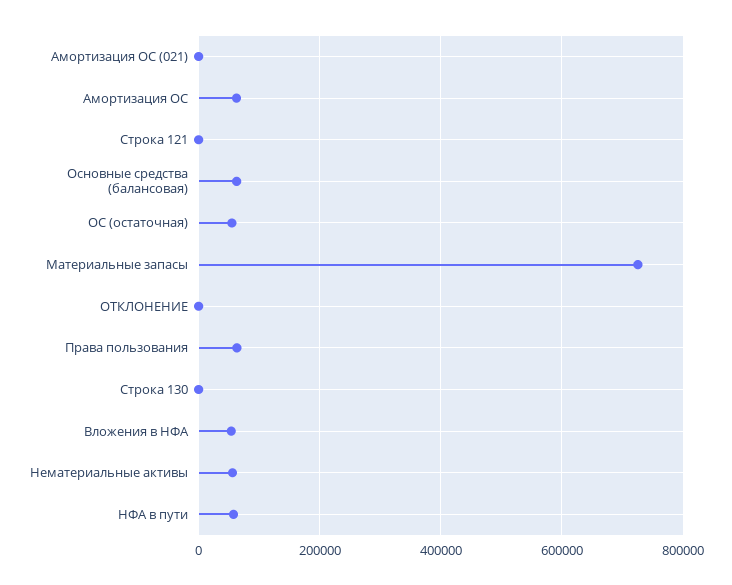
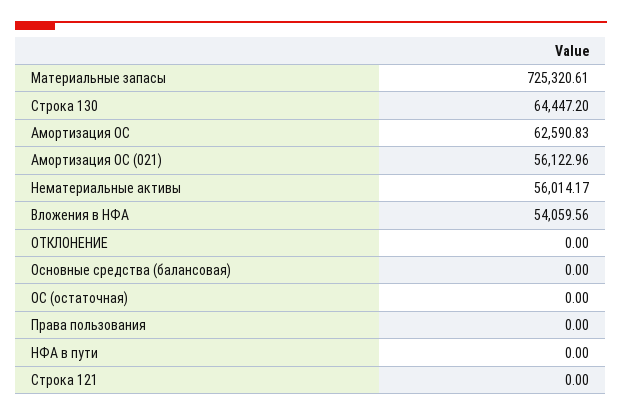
  {
-   "Амортизация ОС (021)": 0,
+   "Амортизация ОС (021)": 56122.96,
    "Амортизация ОС": 62590.83,
    "Строка 121": 0,
-   "Основные средства (балансовая)": 60000,
+   "Основные средства (балансовая)": 0,
-   "ОС (остаточная)": 60000,
+   "ОС (остаточная)": 0,
    "Материальные запасы": 725320.61,
    "ОТКЛОНЕНИЕ": 0,
-   "Права пользования": 60000,
+   "Права пользования": 0,
-   "Строка 130": 0,
+   "Строка 130": 64447.2,
    "Вложения в НФА": 54059.56,
    "Нематериальные активы": 56014.17,
-   "НФА в пути": 60000
+   "НФА в пути": 0
  }

